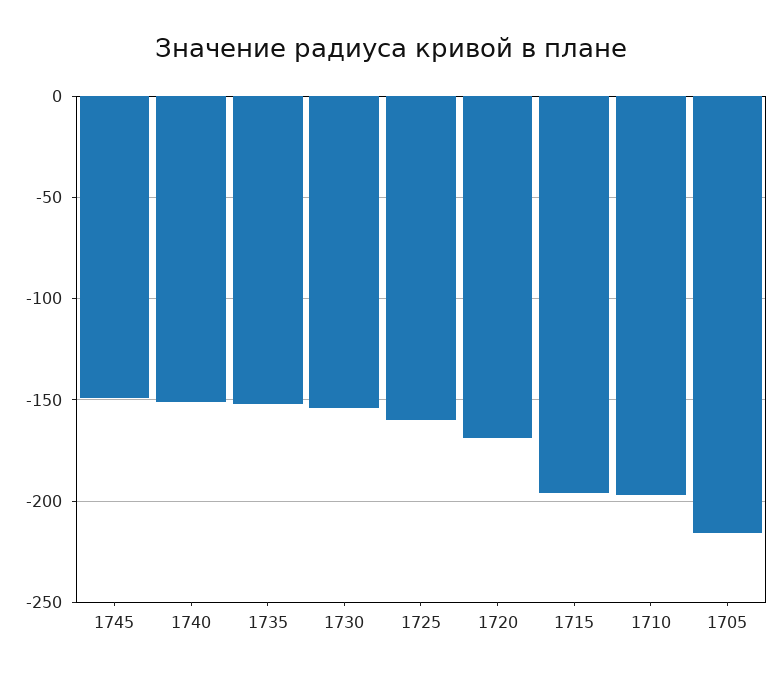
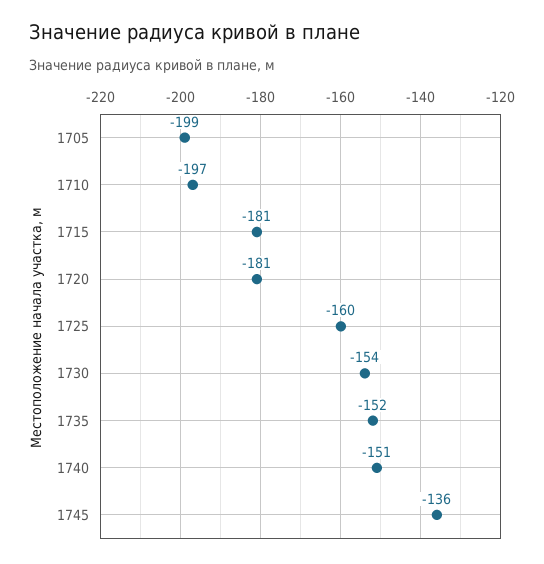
  {
-   "1745": -150,
+   "1745": -136,
    "1740": -151,
    "1735": -152,
    "1730": -154,
    "1725": -160,
-   "1720": -170,
+   "1720": -181,
-   "1715": -195,
+   "1715": -181,
    "1710": -197,
-   "1705": -215
+   "1705": -199
  }

